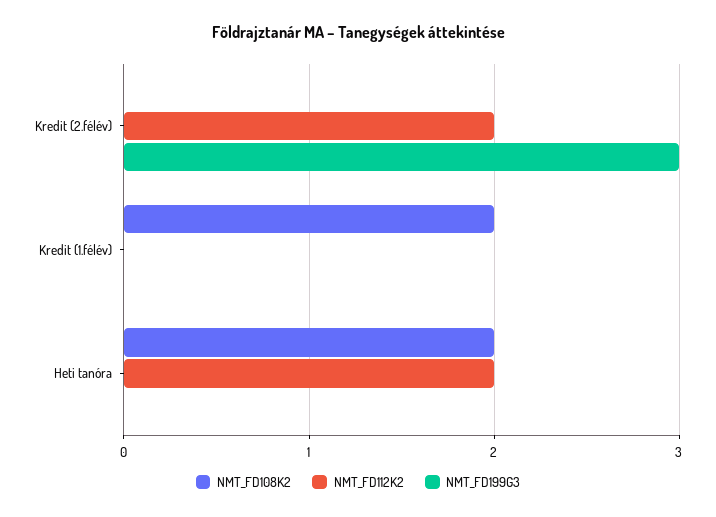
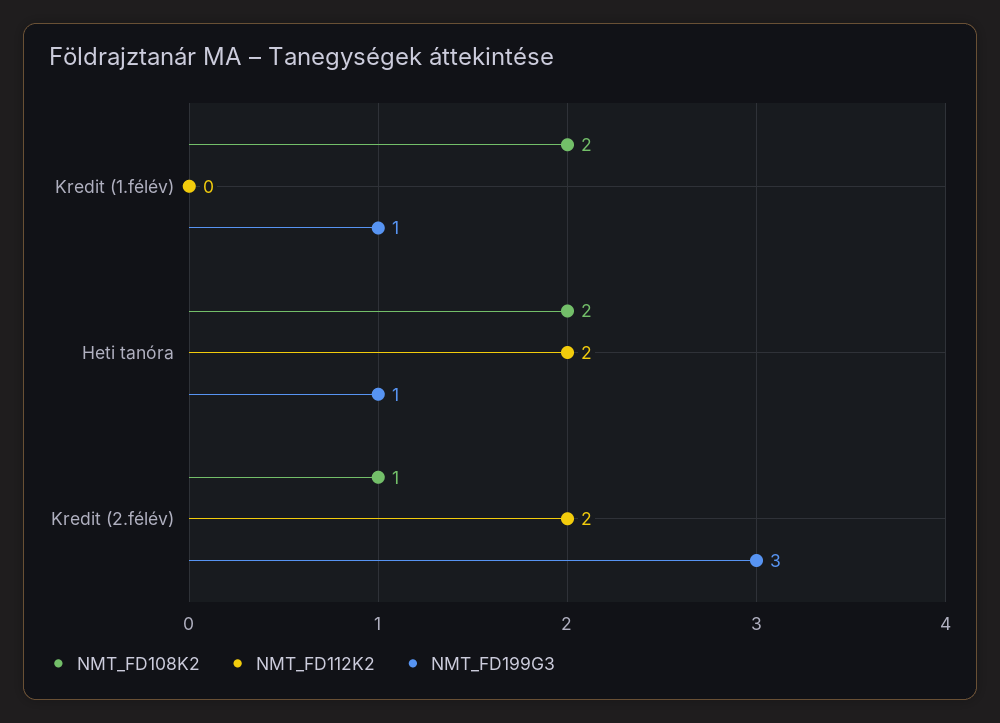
  {
    "NMT_FD108K2": {
-     "Kredit (2.félév)": 0,
+     "Kredit (2.félév)": 1,
      "Kredit (1.félév)": 2,
      "Heti tanóra": 2
    },
    "NMT_FD112K2": {
      "Kredit (2.félév)": 2,
      "Kredit (1.félév)": 0,
      "Heti tanóra": 2
    },
    "NMT_FD199G3": {
      "Kredit (2.félév)": 3,
-     "Kredit (1.félév)": 0,
+     "Kredit (1.félév)": 1,
-     "Heti tanóra": 0
+     "Heti tanóra": 1
    }
  }

